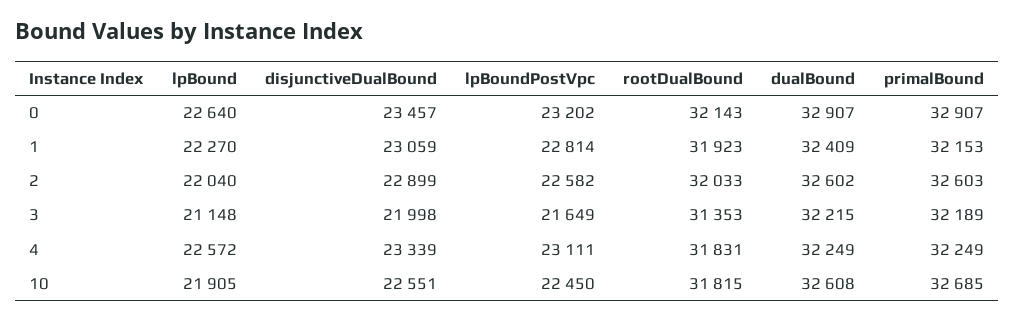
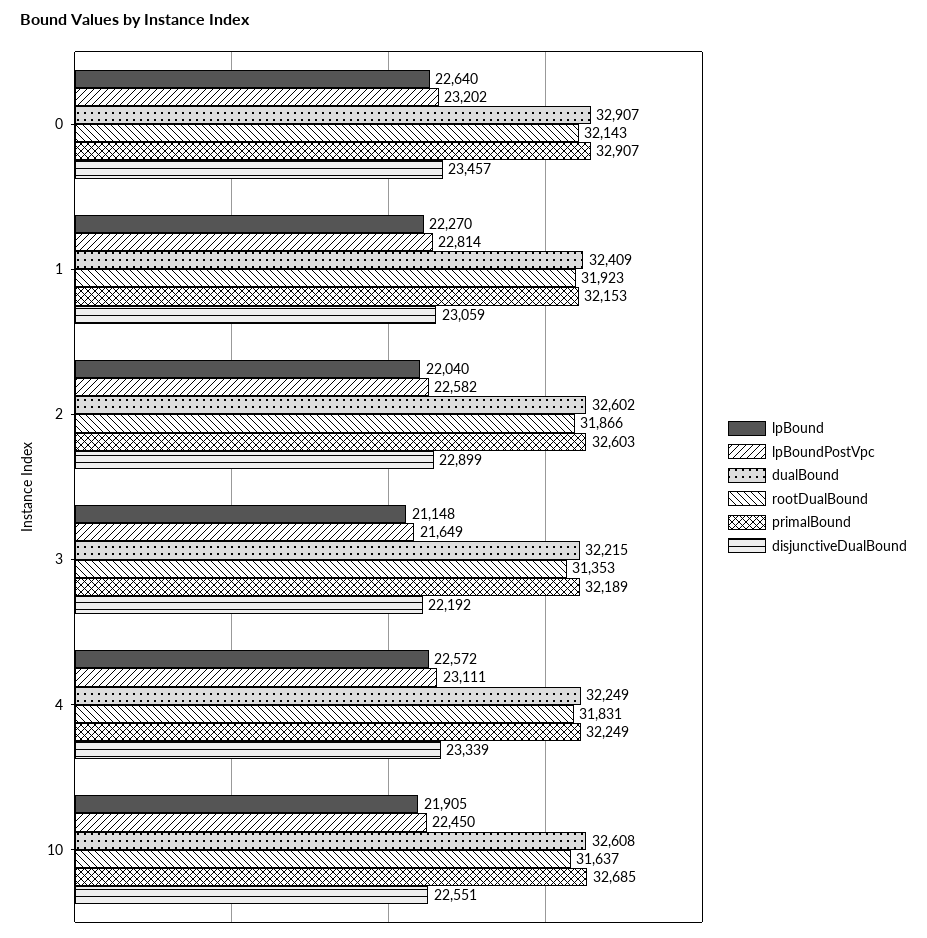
  {
    "lpBound": {
      "0": 22640,
      "1": 22270,
      "2": 22040,
      "3": 21148,
      "4": 22572,
      "10": 21905
    },
    "disjunctiveDualBound": {
      "0": 23457,
      "1": 23059,
      "2": 22899,
-     "3": 21998,
+     "3": 22192,
      "4": 23339,
      "10": 22551
    },
    "lpBoundPostVpc": {
      "0": 23202,
      "1": 22814,
      "2": 22582,
      "3": 21649,
      "4": 23111,
      "10": 22450
    },
    "rootDualBound": {
      "0": 32143,
      "1": 31923,
-     "2": 32033,
+     "2": 31866,
      "3": 31353,
      "4": 31831,
-     "10": 31815
+     "10": 31637
    },
    "dualBound": {
      "0": 32907,
      "1": 32409,
      "2": 32602,
      "3": 32215,
      "4": 32249,
      "10": 32608
    },
    "primalBound": {
      "0": 32907,
      "1": 32153,
      "2": 32603,
      "3": 32189,
      "4": 32249,
      "10": 32685
    }
  }

